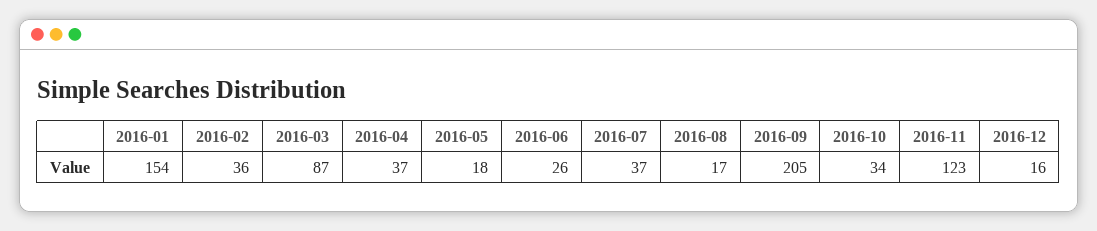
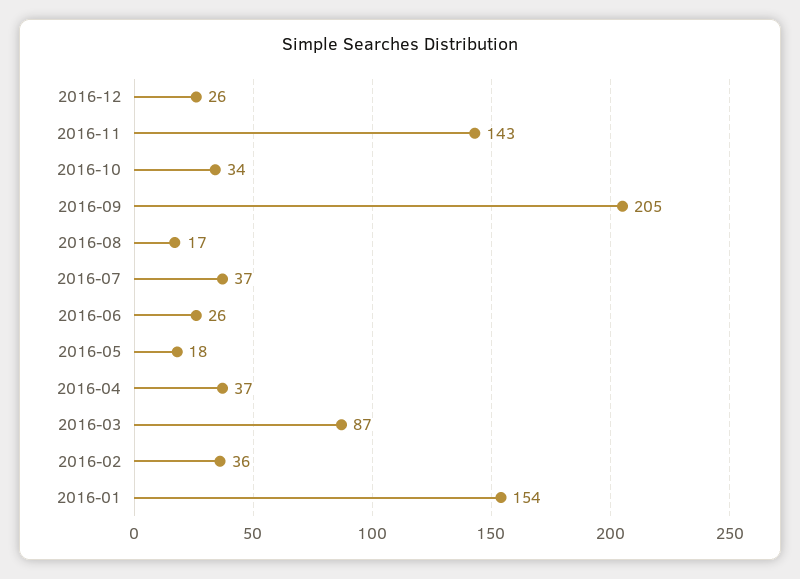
  {
    "2016-01": 154,
    "2016-02": 36,
    "2016-03": 87,
    "2016-04": 37,
    "2016-05": 18,
    "2016-06": 26,
    "2016-07": 37,
    "2016-08": 17,
    "2016-09": 205,
    "2016-10": 34,
-   "2016-11": 123,
+   "2016-11": 143,
-   "2016-12": 16
+   "2016-12": 26
  }

